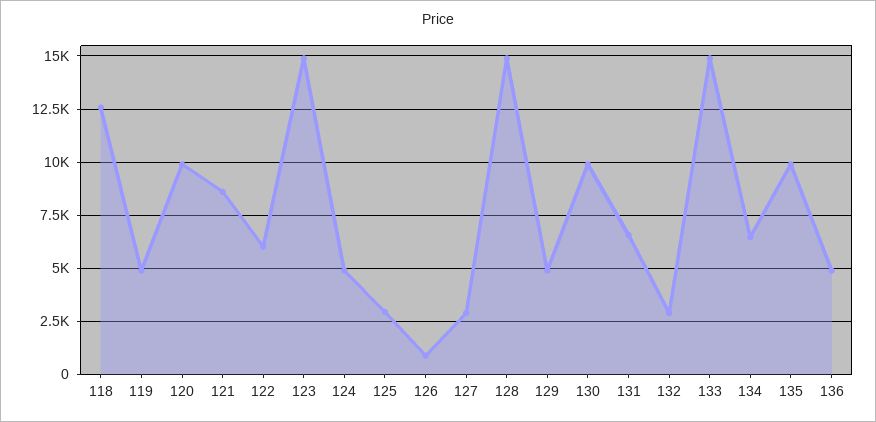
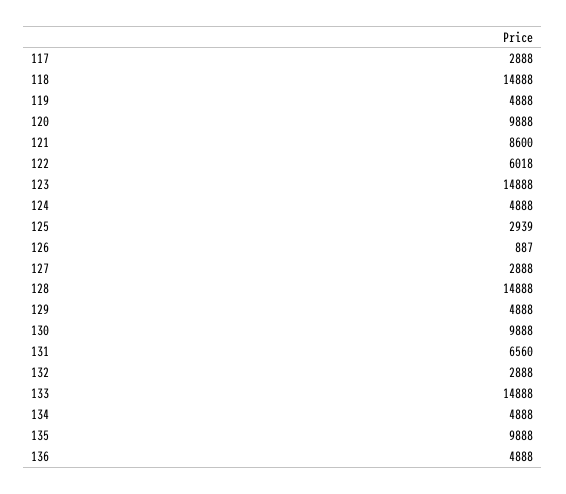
  {
-   "118": 12500,
+   "118": 14888,
    "119": 4888,
    "120": 9888,
    "121": 8600,
    "122": 6018,
    "123": 14888,
    "124": 4888,
    "125": 2939,
    "126": 887,
    "127": 2888,
    "128": 14888,
    "129": 4888,
    "130": 9888,
    "131": 6560,
    "132": 2888,
    "133": 14888,
-   "134": 6500,
+   "134": 4888,
    "135": 9888,
-   "136": 4888
+   "136": 4888,
+   "117": 2888
  }

